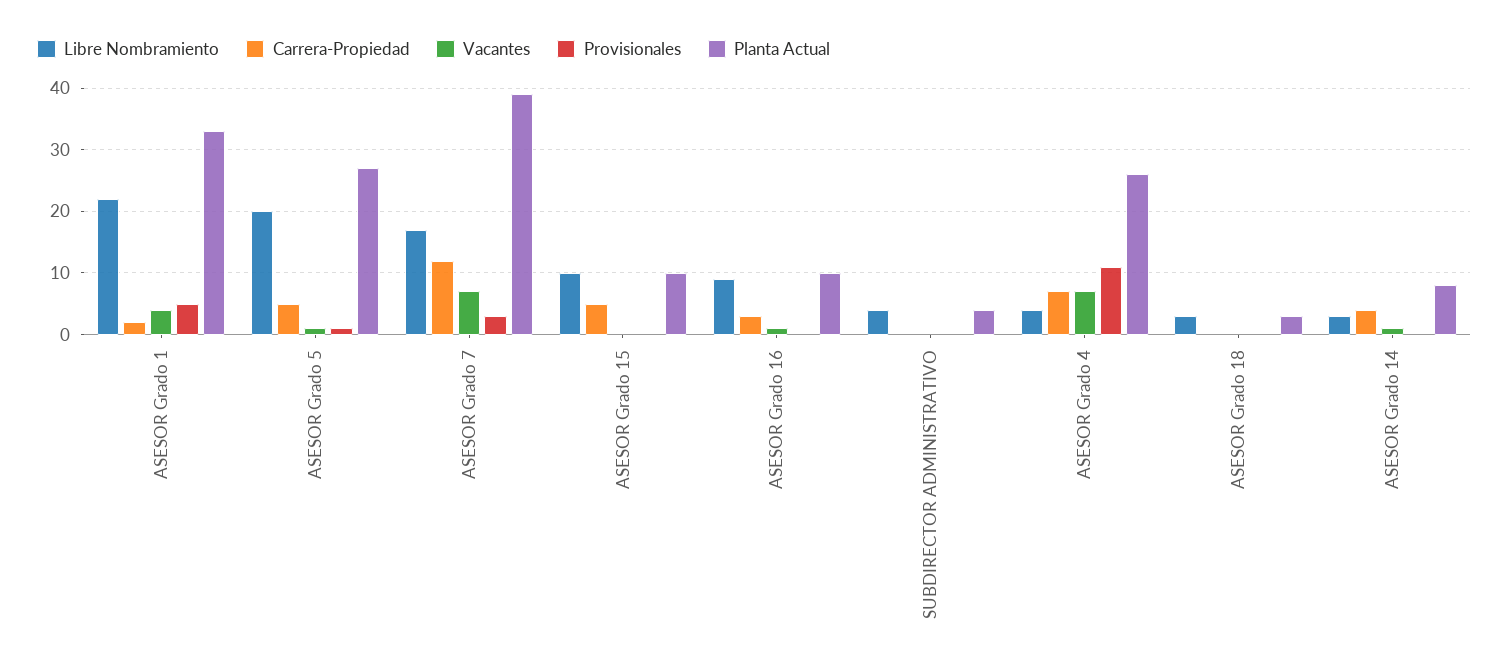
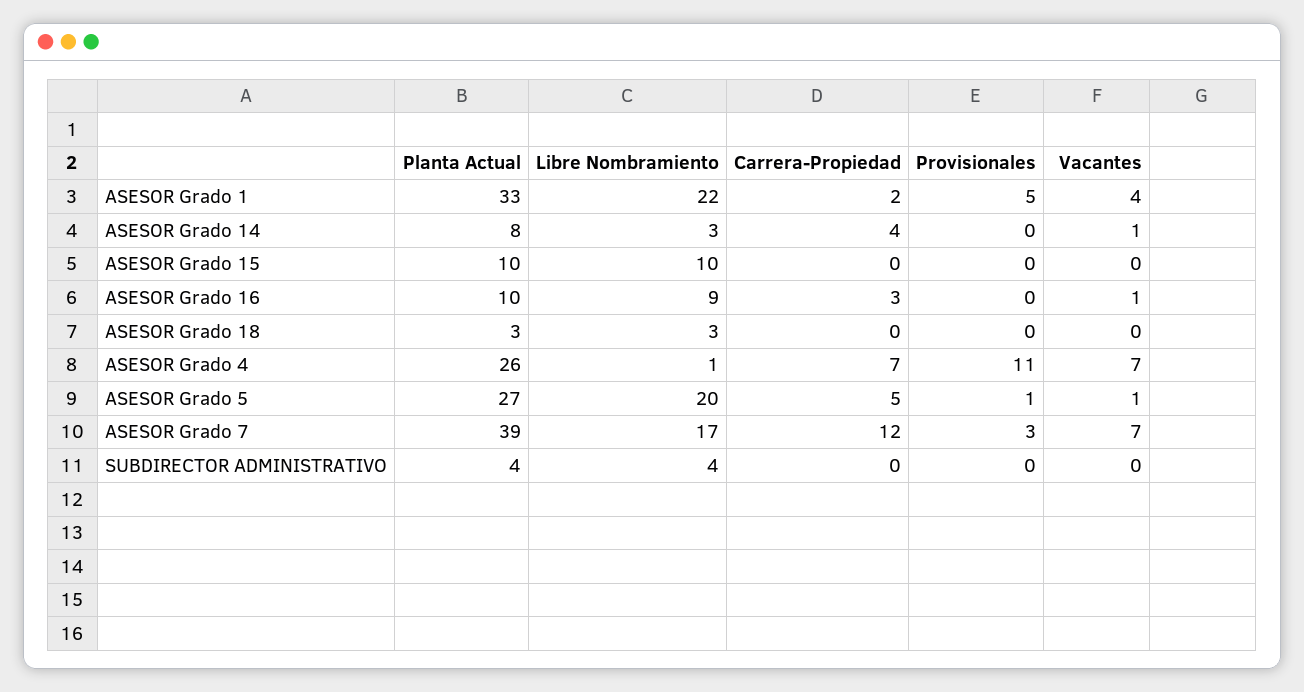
  {
    "Libre Nombramiento": {
      "ASESOR Grado 1": 22,
      "ASESOR Grado 5": 20,
      "ASESOR Grado 7": 17,
      "ASESOR Grado 15": 10,
      "ASESOR Grado 16": 9,
      "SUBDIRECTOR ADMINISTRATIVO": 4,
-     "ASESOR Grado 4": 4,
+     "ASESOR Grado 4": 1,
      "ASESOR Grado 18": 3,
      "ASESOR Grado 14": 3
    },
    "Carrera-Propiedad": {
      "ASESOR Grado 1": 2,
      "ASESOR Grado 5": 5,
      "ASESOR Grado 7": 12,
-     "ASESOR Grado 15": 5,
+     "ASESOR Grado 15": 0,
      "ASESOR Grado 16": 3,
      "SUBDIRECTOR ADMINISTRATIVO": 0,
      "ASESOR Grado 4": 7,
      "ASESOR Grado 18": 0,
      "ASESOR Grado 14": 4
    },
    "Vacantes": {
      "ASESOR Grado 1": 4,
      "ASESOR Grado 5": 1,
      "ASESOR Grado 7": 7,
      "ASESOR Grado 15": 0,
      "ASESOR Grado 16": 1,
      "SUBDIRECTOR ADMINISTRATIVO": 0,
      "ASESOR Grado 4": 7,
      "ASESOR Grado 18": 0,
      "ASESOR Grado 14": 1
    },
    "Provisionales": {
      "ASESOR Grado 1": 5,
      "ASESOR Grado 5": 1,
      "ASESOR Grado 7": 3,
      "ASESOR Grado 15": 0,
      "ASESOR Grado 16": 0,
      "SUBDIRECTOR ADMINISTRATIVO": 0,
      "ASESOR Grado 4": 11,
      "ASESOR Grado 18": 0,
      "ASESOR Grado 14": 0
    },
    "Planta Actual": {
      "ASESOR Grado 1": 33,
      "ASESOR Grado 5": 27,
      "ASESOR Grado 7": 39,
      "ASESOR Grado 15": 10,
      "ASESOR Grado 16": 10,
      "SUBDIRECTOR ADMINISTRATIVO": 4,
      "ASESOR Grado 4": 26,
      "ASESOR Grado 18": 3,
      "ASESOR Grado 14": 8
    }
  }

